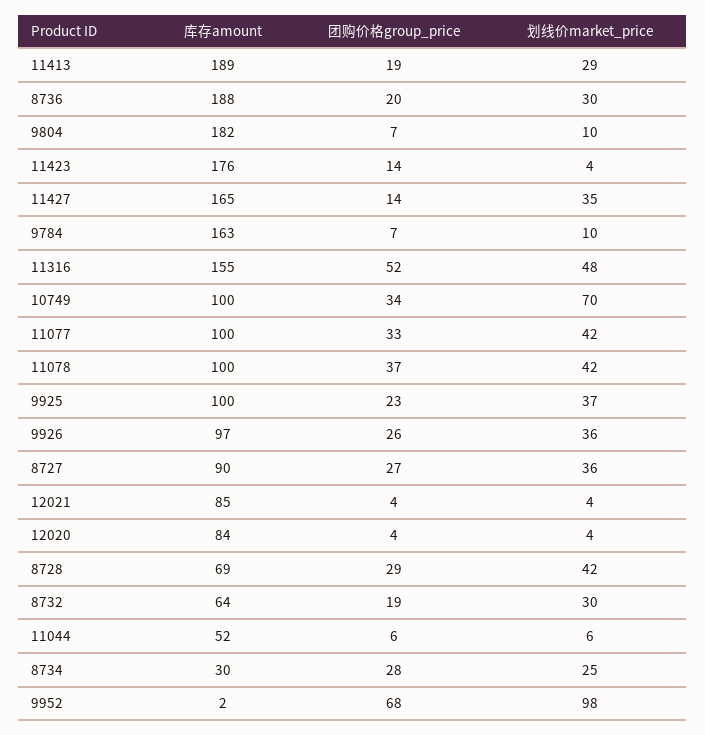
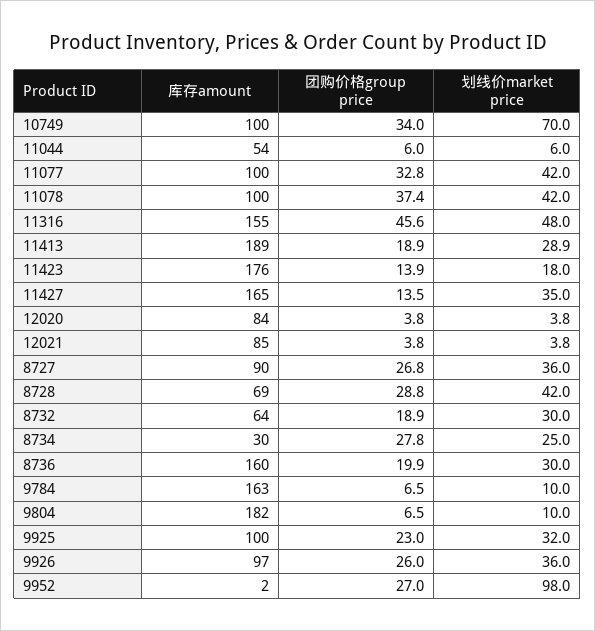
  {
    "库存amount": {
      "11413": 189,
-     "8736": 188,
+     "8736": 160,
      "9804": 182,
      "11423": 176,
      "11427": 165,
      "9784": 163,
      "11316": 155,
      "10749": 100,
      "11077": 100,
      "11078": 100,
      "9925": 100,
      "9926": 97,
      "8727": 90,
      "12021": 85,
      "12020": 84,
      "8728": 69,
      "8732": 64,
-     "11044": 52,
+     "11044": 54,
      "8734": 30,
      "9952": 2
    },
    "团购价格group_price": {
      "11413": 18.9,
      "8736": 19.9,
      "9804": 6.5,
      "11423": 13.9,
      "11427": 13.5,
      "9784": 6.5,
-     "11316": 52,
+     "11316": 45.6,
      "10749": 34,
      "11077": 32.8,
      "11078": 37.4,
      "9925": 23,
      "9926": 26,
      "8727": 26.8,
      "12021": 3.8,
      "12020": 3.8,
      "8728": 28.8,
      "8732": 18.9,
      "11044": 6,
      "8734": 27.8,
-     "9952": 68
+     "9952": 27
    },
    "划线价market_price": {
      "11413": 28.9,
      "8736": 30,
      "9804": 10,
-     "11423": 4,
+     "11423": 18,
      "11427": 35,
      "9784": 10,
      "11316": 48,
      "10749": 70,
      "11077": 42,
      "11078": 42,
-     "9925": 37,
+     "9925": 32,
      "9926": 36,
      "8727": 36,
      "12021": 3.8,
      "12020": 3.8,
      "8728": 42,
      "8732": 30,
      "11044": 6,
      "8734": 25,
      "9952": 98
    }
  }

